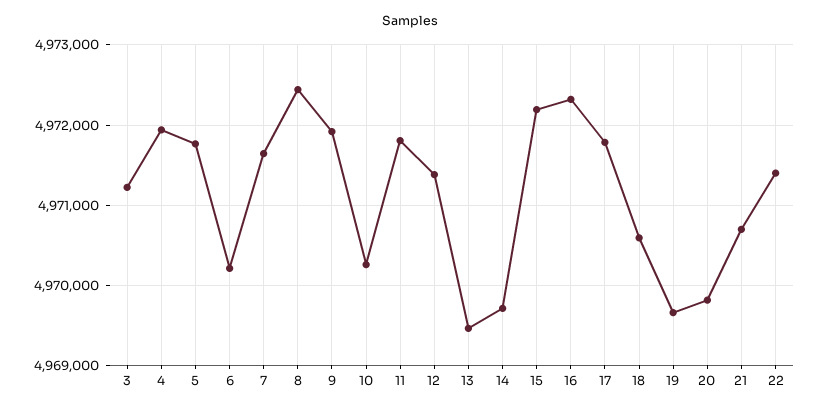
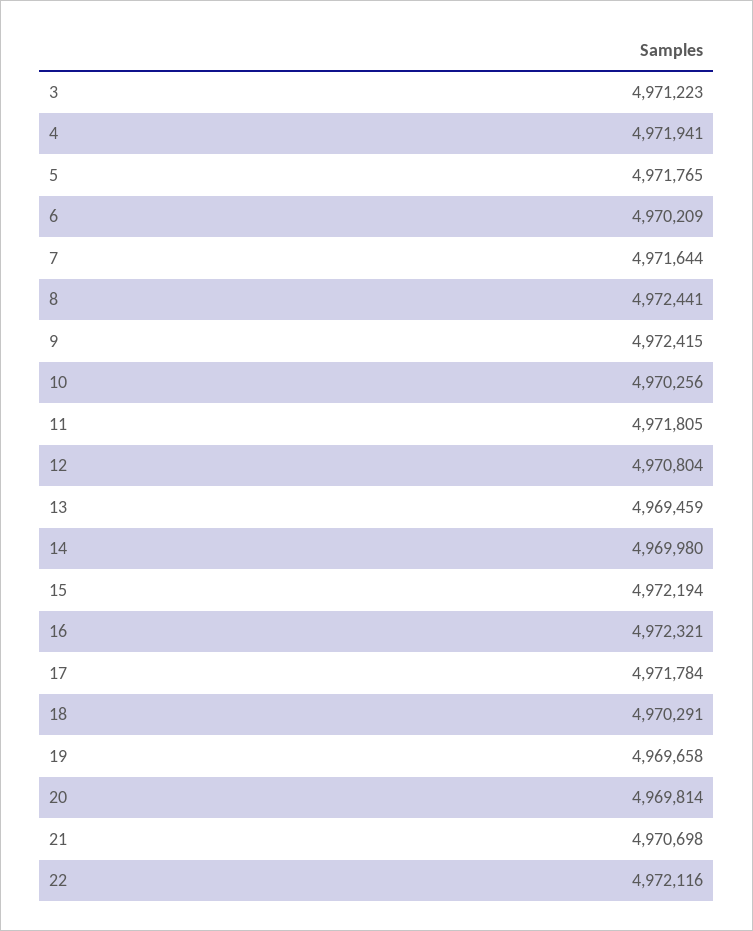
  {
    "3": 4971223,
    "4": 4971941,
    "5": 4971765,
    "6": 4970209,
    "7": 4971644,
    "8": 4972441,
-   "9": 4971900,
+   "9": 4972415,
    "10": 4970256,
    "11": 4971805,
-   "12": 4971400,
+   "12": 4970804,
    "13": 4969459,
-   "14": 4969700,
+   "14": 4969980,
    "15": 4972194,
    "16": 4972321,
    "17": 4971784,
-   "18": 4970600,
+   "18": 4970291,
    "19": 4969658,
    "20": 4969814,
    "21": 4970698,
-   "22": 4971400
+   "22": 4972116
  }

